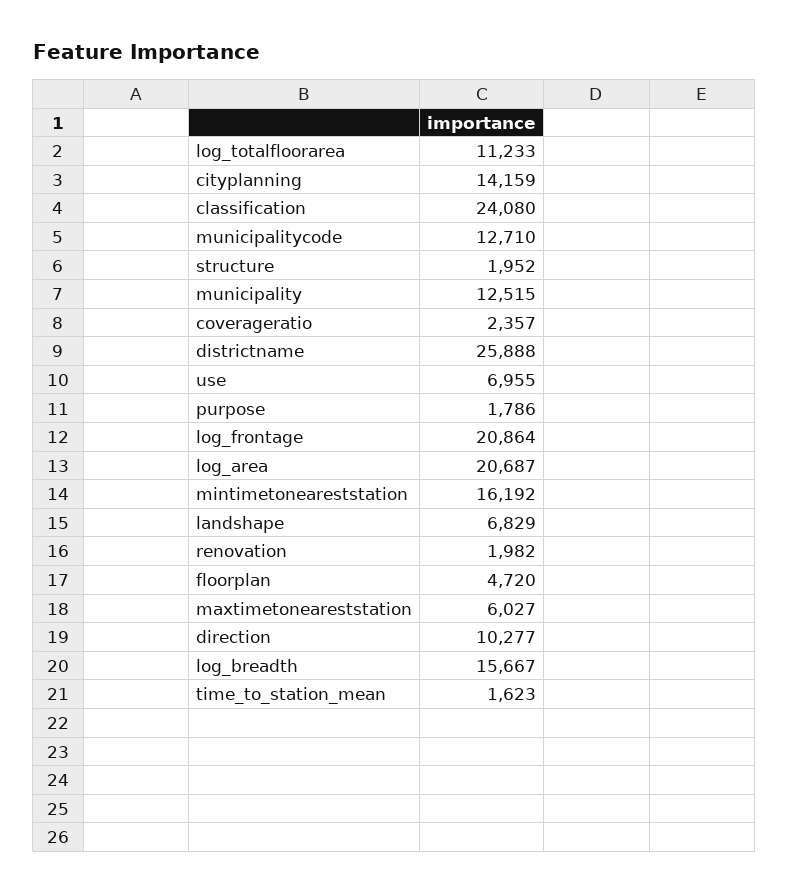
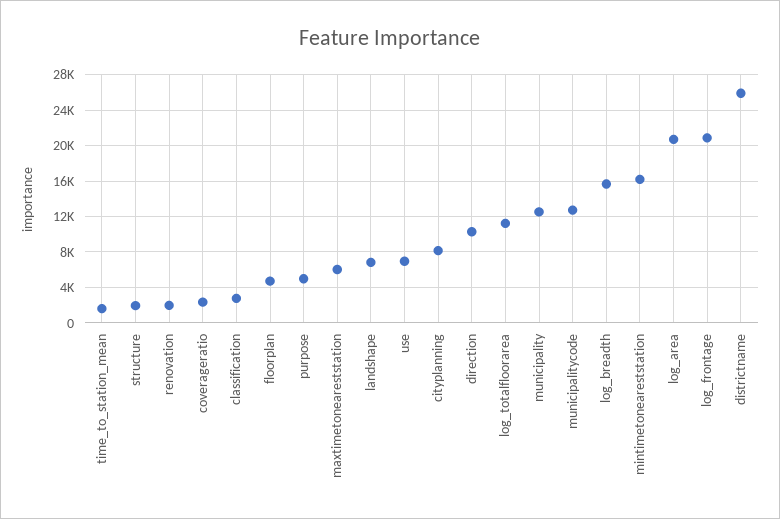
  {
    "log_totalfloorarea": 11233,
-   "cityplanning": 14159,
+   "cityplanning": 8000,
-   "classification": 24080,
+   "classification": 3000,
    "municipalitycode": 12710,
    "structure": 1952,
    "municipality": 12515,
    "coverageratio": 2357,
    "districtname": 25888,
    "use": 6955,
-   "purpose": 1786,
+   "purpose": 5000,
    "log_frontage": 20864,
    "log_area": 20687,
    "mintimetoneareststation": 16192,
    "landshape": 6829,
    "renovation": 1982,
    "floorplan": 4720,
    "maxtimetoneareststation": 6027,
    "direction": 10277,
    "log_breadth": 15667,
    "time_to_station_mean": 1623
  }

